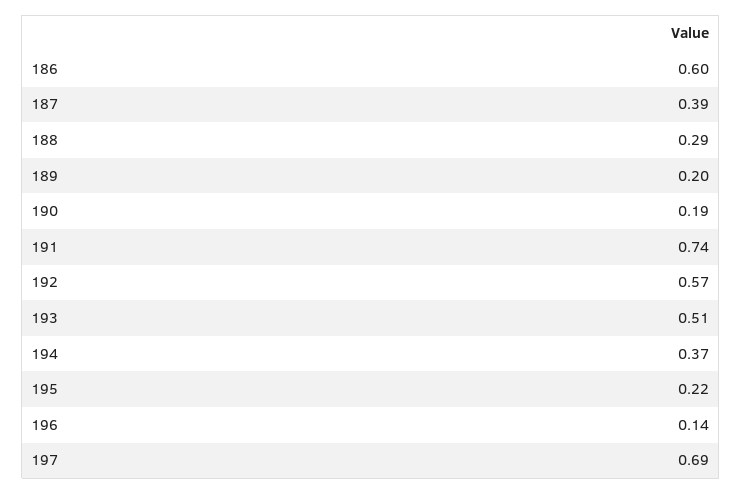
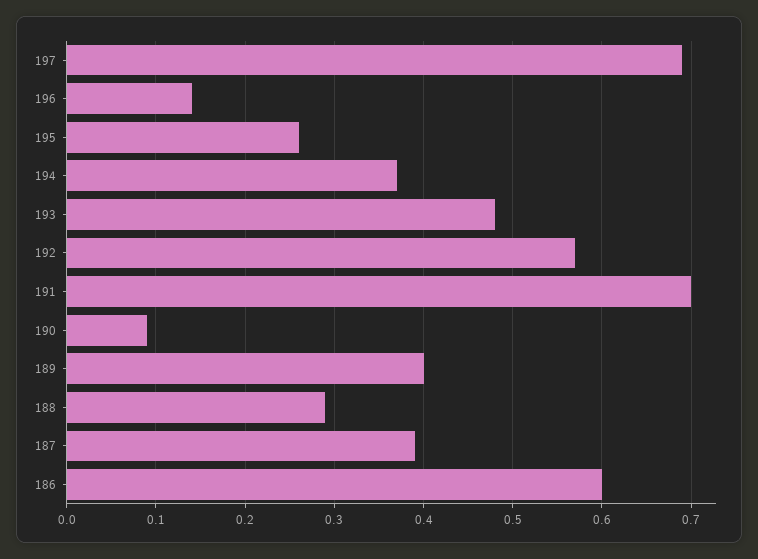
  {
    "186": 0.6,
    "187": 0.39,
    "188": 0.29,
-   "189": 0.2,
+   "189": 0.4,
-   "190": 0.19,
+   "190": 0.09,
-   "191": 0.74,
+   "191": 0.7,
    "192": 0.57,
-   "193": 0.51,
+   "193": 0.48,
    "194": 0.37,
-   "195": 0.22,
+   "195": 0.26,
    "196": 0.14,
    "197": 0.69
  }

